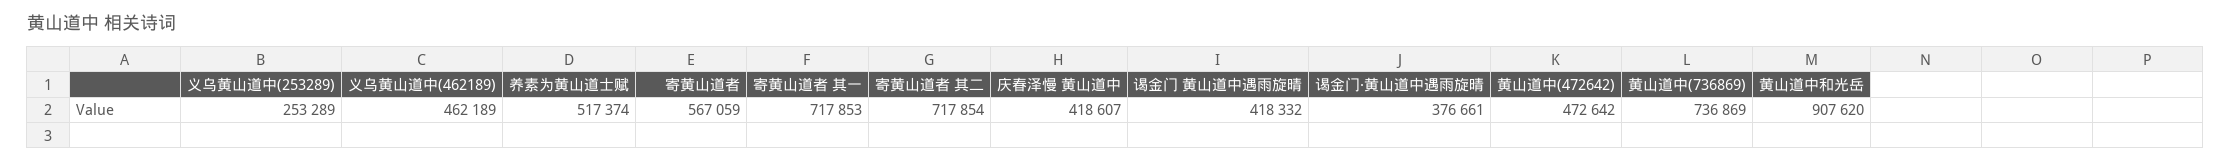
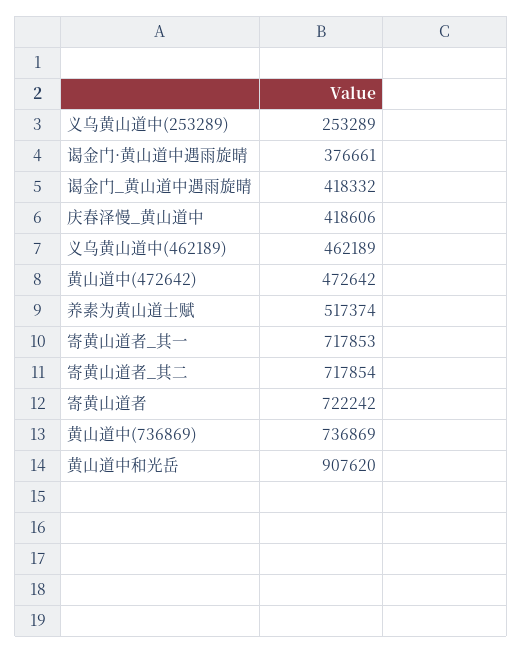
  {
    "义乌黄山道中(253289)": 253289,
    "义乌黄山道中(462189)": 462189,
    "养素为黄山道士赋": 517374,
-   "寄黄山道者": 567059,
+   "寄黄山道者": 722242,
    "寄黄山道者 其一": 717853,
    "寄黄山道者 其二": 717854,
-   "庆春泽慢 黄山道中": 418607,
+   "庆春泽慢 黄山道中": 418606,
    "谒金门 黄山道中遇雨旋晴": 418332,
    "谒金门·黄山道中遇雨旋晴": 376661,
    "黄山道中(472642)": 472642,
    "黄山道中(736869)": 736869,
    "黄山道中和光岳": 907620
  }

